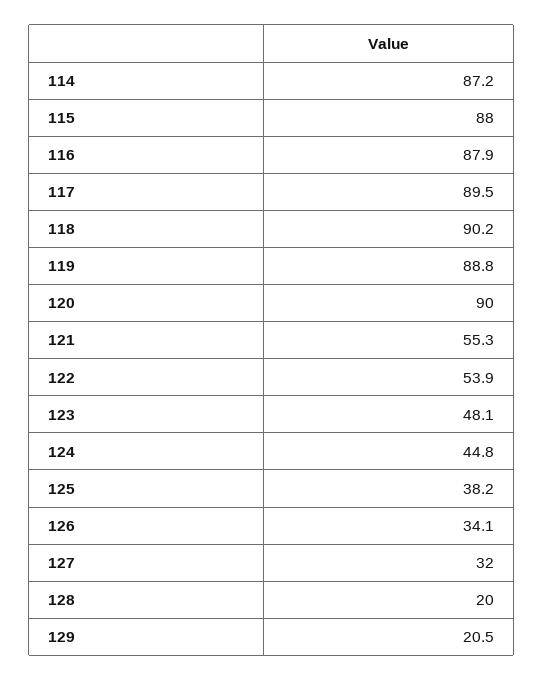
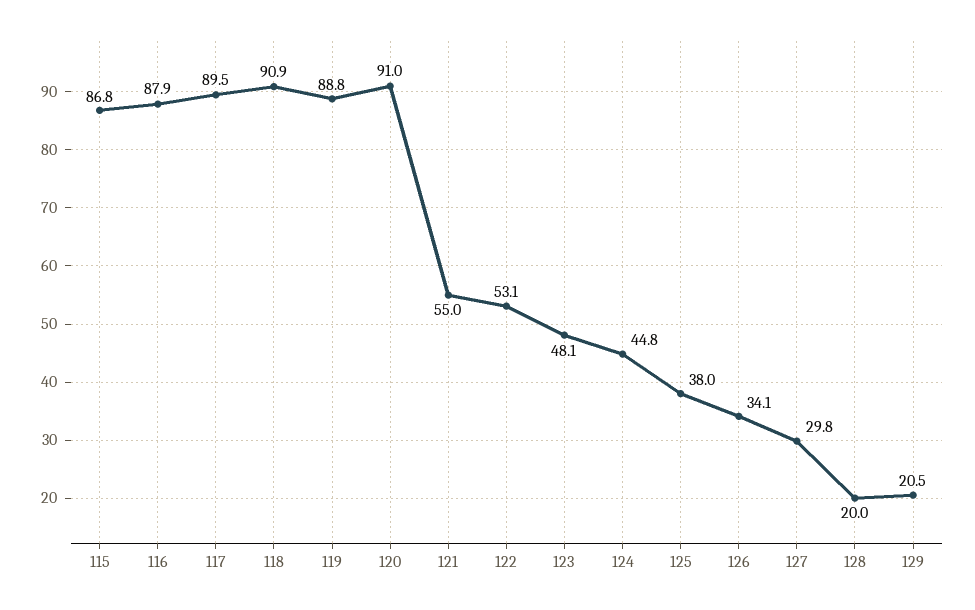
  {
-   "114": 87.2,
-   "115": 88,
+   "115": 86.8,
    "116": 87.9,
    "117": 89.5,
-   "118": 90.2,
+   "118": 90.9,
    "119": 88.8,
-   "120": 90,
+   "120": 91,
-   "121": 55.3,
+   "121": 55,
-   "122": 53.9,
+   "122": 53.1,
    "123": 48.1,
    "124": 44.8,
-   "125": 38.2,
+   "125": 38,
    "126": 34.1,
-   "127": 32,
+   "127": 29.8,
    "128": 20,
    "129": 20.5
  }

